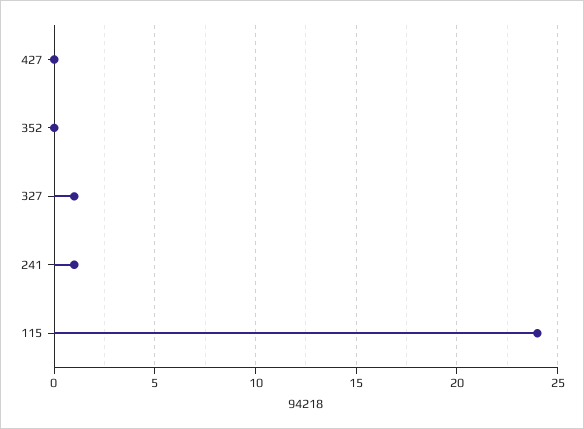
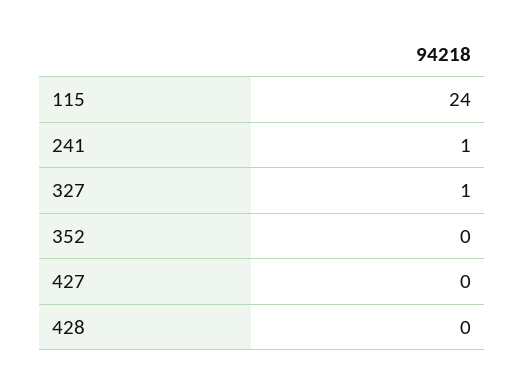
  {
    "427": 0,
    "352": 0,
    "327": 1,
    "241": 1,
-   "115": 24
+   "115": 24,
+   "428": 0
  }

